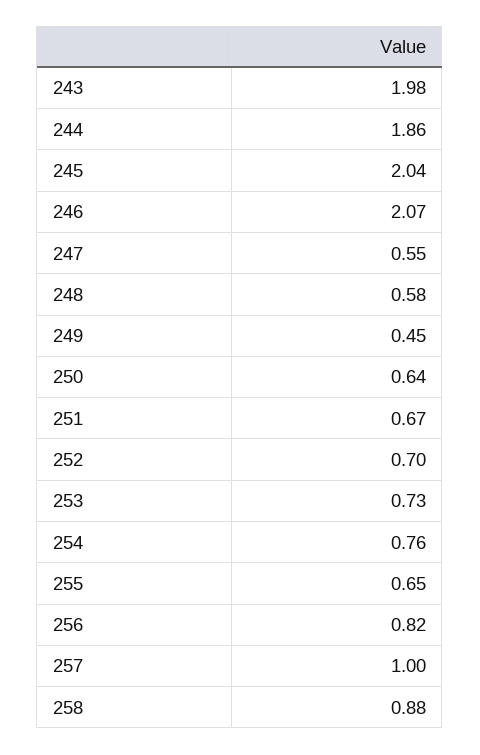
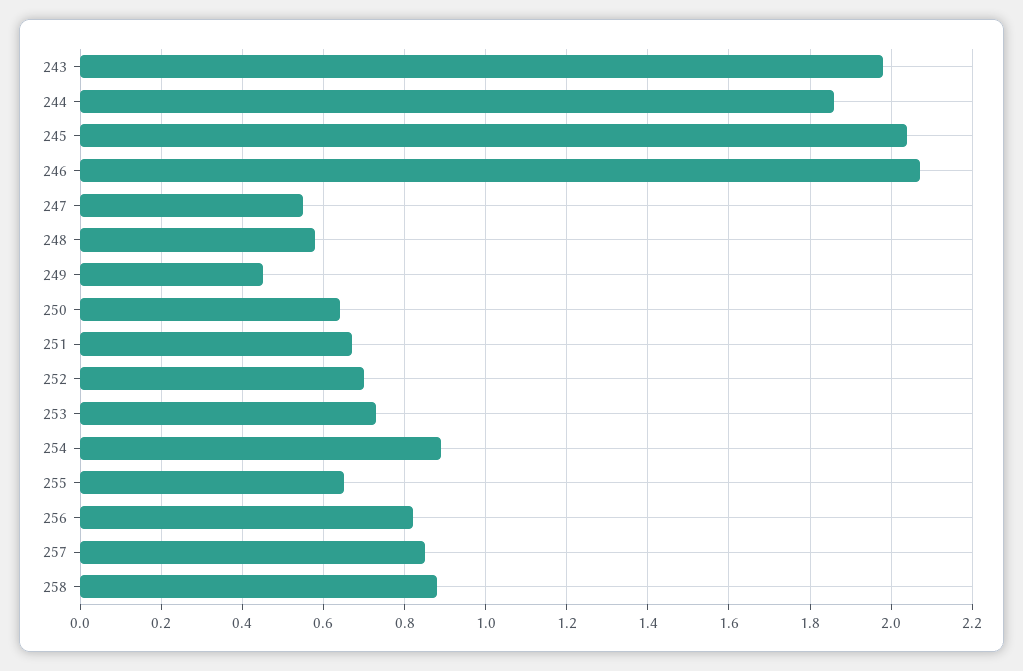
  {
    "243": 1.98,
    "244": 1.86,
    "245": 2.04,
    "246": 2.07,
    "247": 0.55,
    "248": 0.58,
    "249": 0.45,
    "250": 0.64,
    "251": 0.67,
    "252": 0.7,
    "253": 0.73,
-   "254": 0.76,
+   "254": 0.9,
    "255": 0.65,
    "256": 0.82,
-   "257": 1,
+   "257": 0.85,
    "258": 0.88
  }

